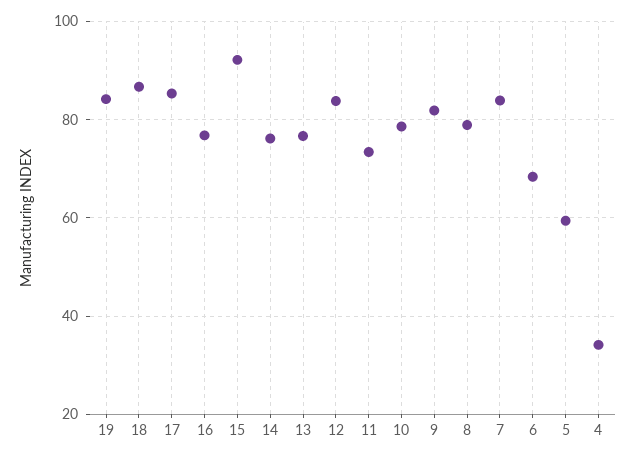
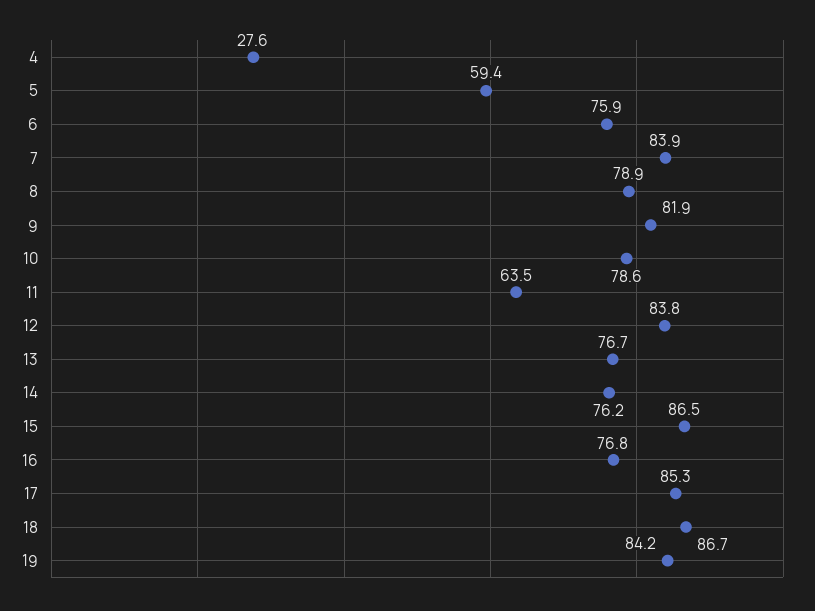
  {
    "19": 84.2,
    "18": 86.7,
    "17": 85.3,
    "16": 76.8,
-   "15": 92,
+   "15": 86.5,
    "14": 76.2,
    "13": 76.7,
    "12": 83.8,
-   "11": 74,
+   "11": 63.5,
    "10": 78.6,
    "9": 81.9,
    "8": 78.9,
    "7": 83.9,
-   "6": 68,
+   "6": 75.9,
    "5": 59.4,
-   "4": 34
+   "4": 27.6
  }

